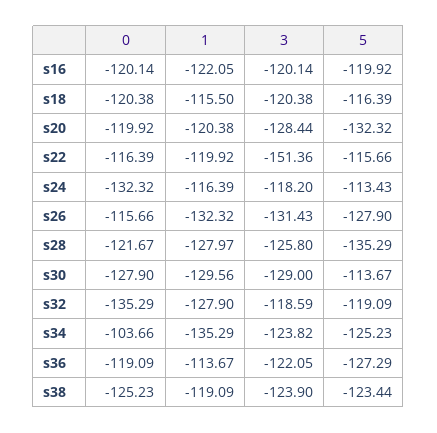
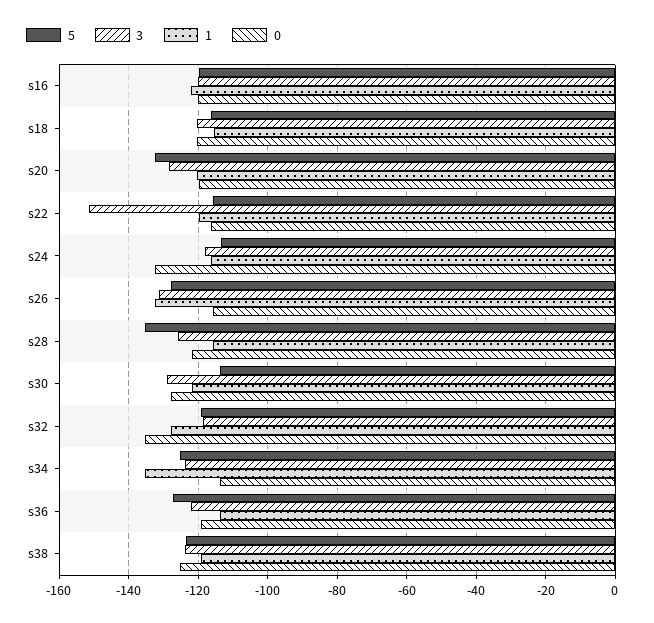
  {
    "0": {
      "s16": -120.14,
      "s18": -120.38,
      "s20": -119.92,
      "s22": -116.39,
      "s24": -132.32,
      "s26": -115.66,
      "s28": -121.67,
      "s30": -127.9,
      "s32": -135.29,
-     "s34": -103.66,
+     "s34": -114,
      "s36": -119.09,
      "s38": -125.23
    },
    "1": {
      "s16": -122.05,
      "s18": -115.5,
      "s20": -120.38,
      "s22": -119.92,
      "s24": -116.39,
      "s26": -132.32,
-     "s28": -127.97,
+     "s28": -116,
-     "s30": -129.56,
+     "s30": -122,
      "s32": -127.9,
      "s34": -135.29,
      "s36": -113.67,
      "s38": -119.09
    },
    "3": {
      "s16": -120.14,
      "s18": -120.38,
      "s20": -128.44,
      "s22": -151.36,
      "s24": -118.2,
      "s26": -131.43,
      "s28": -125.8,
      "s30": -129,
      "s32": -118.59,
      "s34": -123.82,
      "s36": -122.05,
      "s38": -123.9
    },
    "5": {
      "s16": -119.92,
      "s18": -116.39,
      "s20": -132.32,
      "s22": -115.66,
      "s24": -113.43,
      "s26": -127.9,
      "s28": -135.29,
      "s30": -113.67,
      "s32": -119.09,
      "s34": -125.23,
      "s36": -127.29,
      "s38": -123.44
    }
  }

